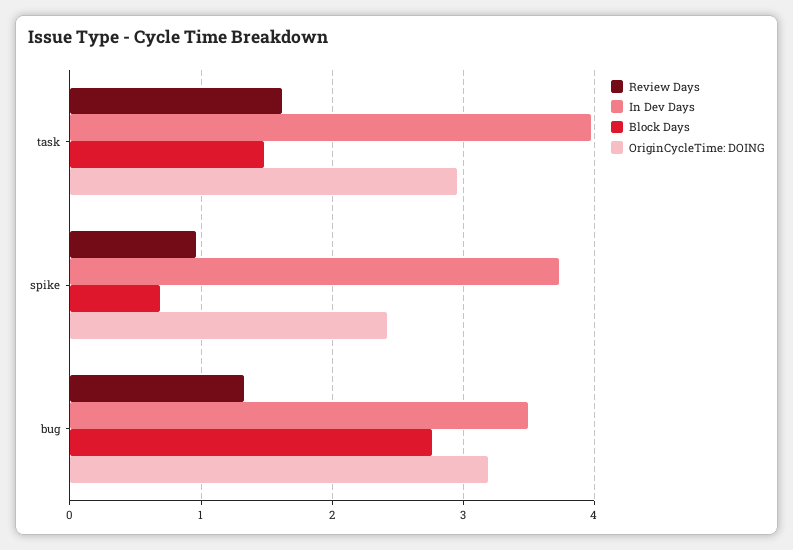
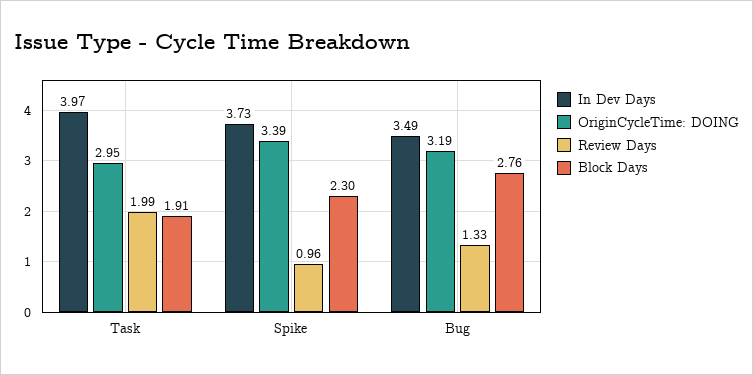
  {
    "Review Days": {
-     "task": 1.6,
+     "task": 1.99,
      "spike": 0.96,
      "bug": 1.33
    },
    "In Dev Days": {
      "task": 3.97,
      "spike": 3.73,
      "bug": 3.49
    },
    "Block Days": {
-     "task": 1.5,
+     "task": 1.91,
-     "spike": 0.7,
+     "spike": 2.3,
      "bug": 2.76
    },
    "OriginCycleTime: DOING": {
      "task": 2.95,
-     "spike": 2.4,
+     "spike": 3.39,
      "bug": 3.19
    }
  }

